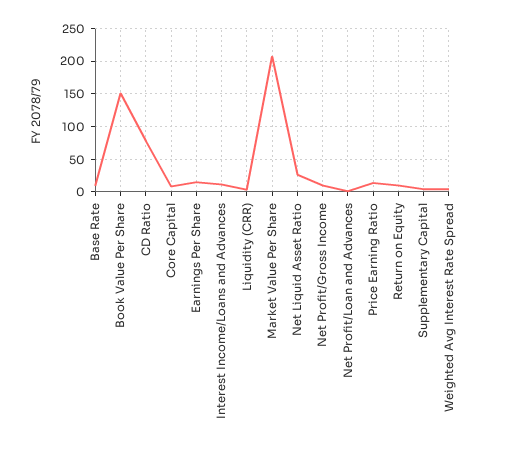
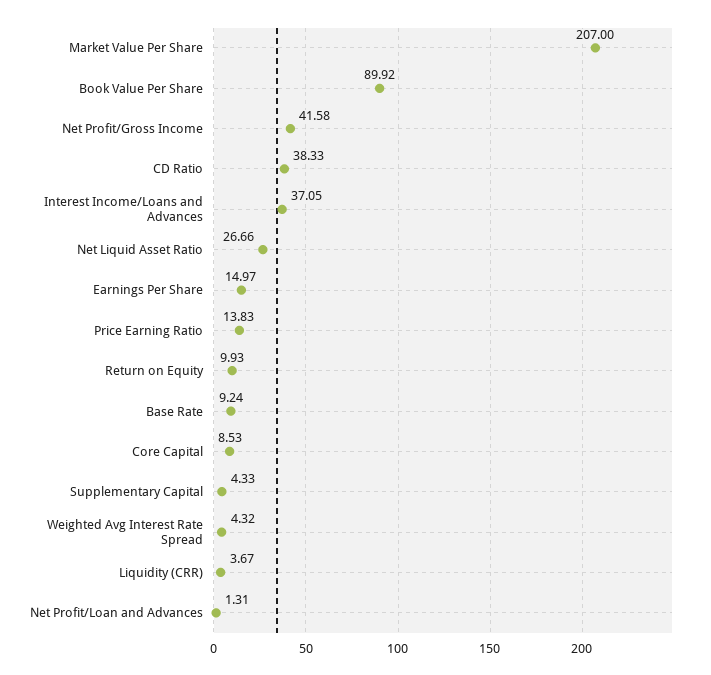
  {
    "Base Rate": 9.24,
-   "Book Value Per Share": 150,
+   "Book Value Per Share": 89.92,
-   "CD Ratio": 80,
+   "CD Ratio": 38.33,
    "Core Capital": 8.53,
    "Earnings Per Share": 14.97,
-   "Interest Income/Loans and Advances": 10,
+   "Interest Income/Loans and Advances": 37.05,
    "Liquidity (CRR)": 3.67,
    "Market Value Per Share": 207,
    "Net Liquid Asset Ratio": 26.66,
-   "Net Profit/Gross Income": 10,
+   "Net Profit/Gross Income": 41.58,
    "Net Profit/Loan and Advances": 1.31,
    "Price Earning Ratio": 13.83,
    "Return on Equity": 9.93,
    "Supplementary Capital": 4.33,
    "Weighted Avg Interest Rate Spread": 4.32
  }

